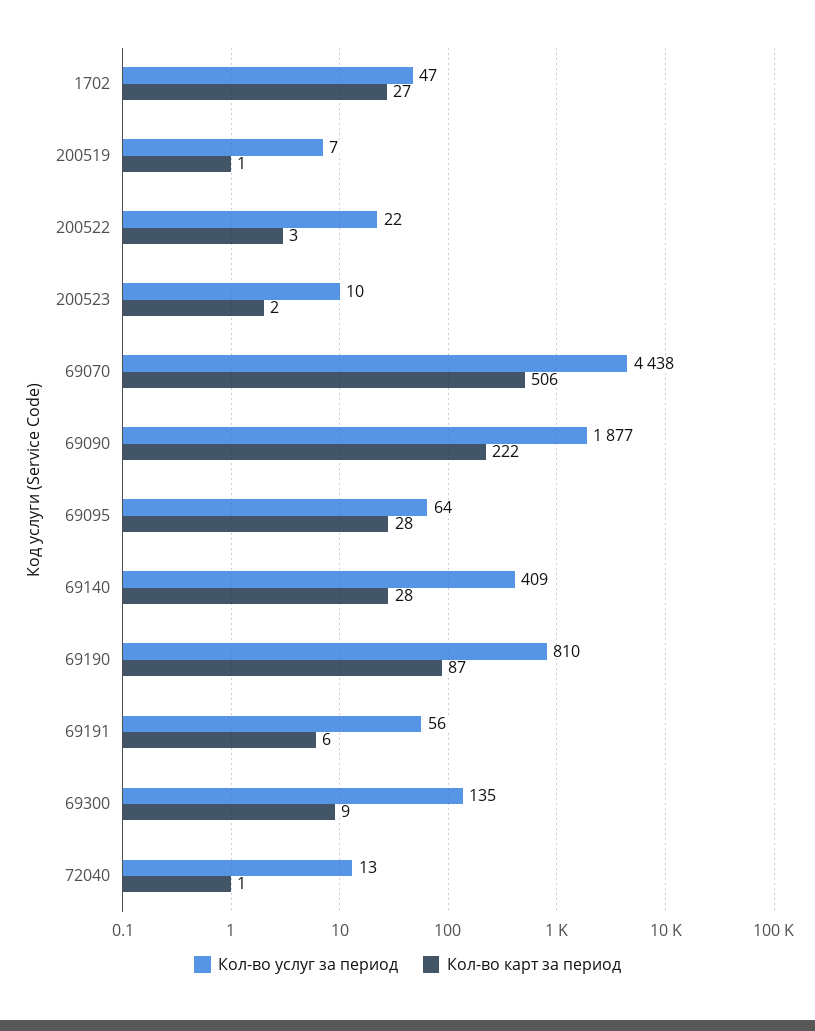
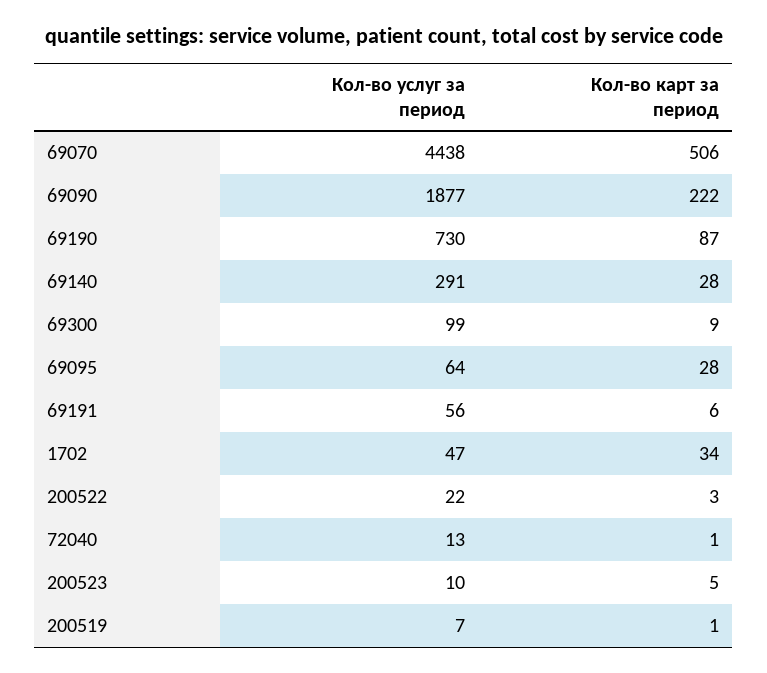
  {
    "Кол-во услуг за период": {
      "1702": 47,
      "200519": 7,
      "200522": 22,
      "200523": 10,
      "69070": 4438,
      "69090": 1877,
      "69095": 64,
-     "69140": 409,
+     "69140": 291,
-     "69190": 810,
+     "69190": 730,
      "69191": 56,
-     "69300": 135,
+     "69300": 99,
      "72040": 13
    },
    "Кол-во карт за период": {
-     "1702": 27,
+     "1702": 34,
      "200519": 1,
      "200522": 3,
-     "200523": 2,
+     "200523": 5,
      "69070": 506,
      "69090": 222,
      "69095": 28,
      "69140": 28,
      "69190": 87,
      "69191": 6,
      "69300": 9,
      "72040": 1
    }
  }

